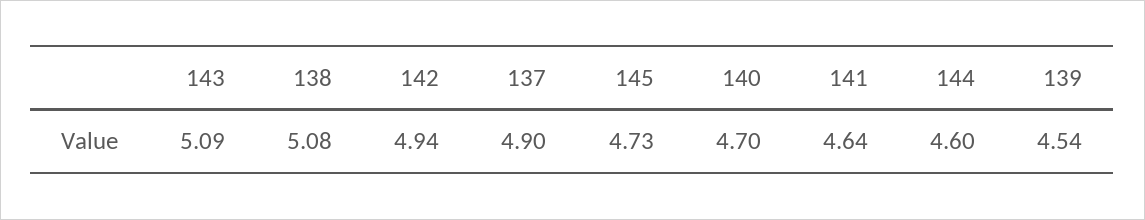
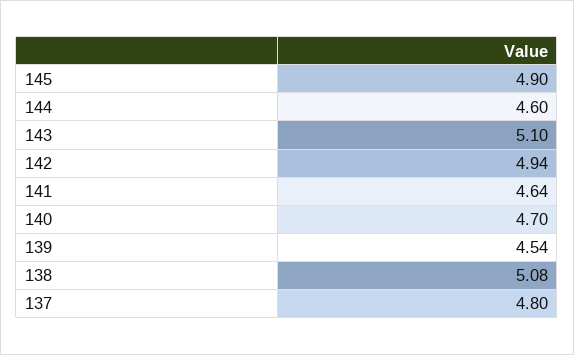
  {
-   "143": 5.09,
+   "143": 5.1,
    "138": 5.08,
    "142": 4.94,
-   "137": 4.9,
+   "137": 4.8,
-   "145": 4.73,
+   "145": 4.9,
    "140": 4.7,
    "141": 4.64,
    "144": 4.6,
    "139": 4.54
  }

